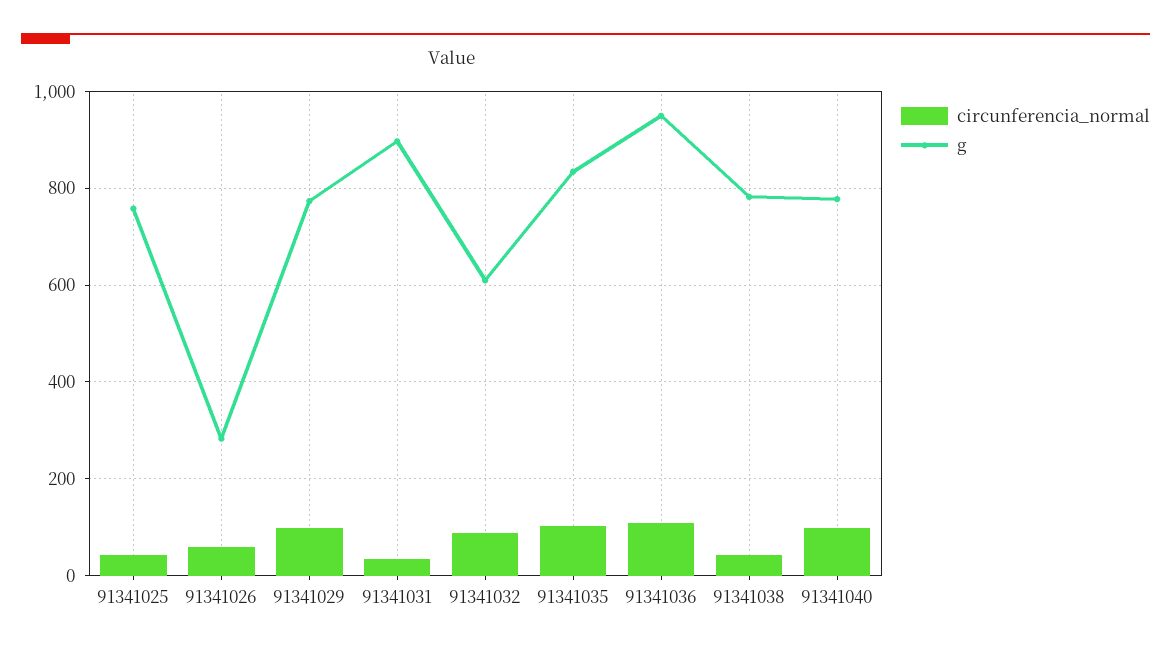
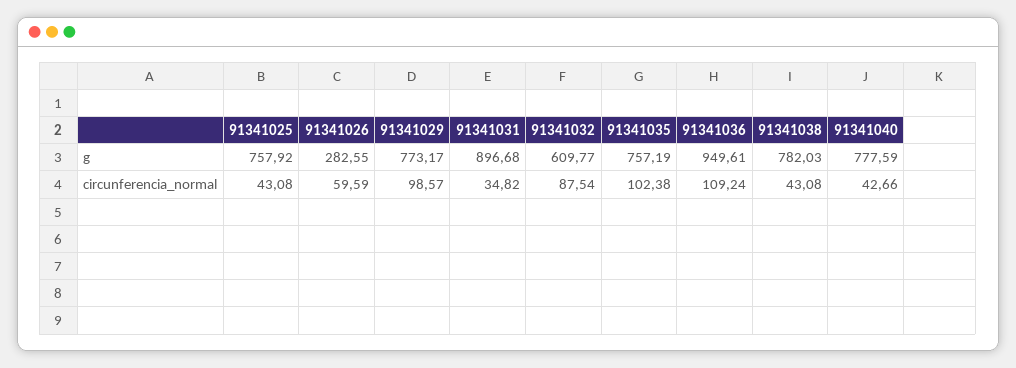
  {
    "circunferencia_normal": {
      "91341025": 43.08,
      "91341026": 59.59,
      "91341029": 98.57,
      "91341031": 34.82,
      "91341032": 87.54,
      "91341035": 102.38,
      "91341036": 109.24,
      "91341038": 43.08,
-     "91341040": 100
+     "91341040": 42.66
    },
    "g": {
      "91341025": 757.92,
      "91341026": 282.55,
      "91341029": 773.17,
      "91341031": 896.68,
      "91341032": 609.77,
-     "91341035": 840,
+     "91341035": 757.19,
      "91341036": 949.61,
      "91341038": 782.03,
      "91341040": 777.59
    }
  }

